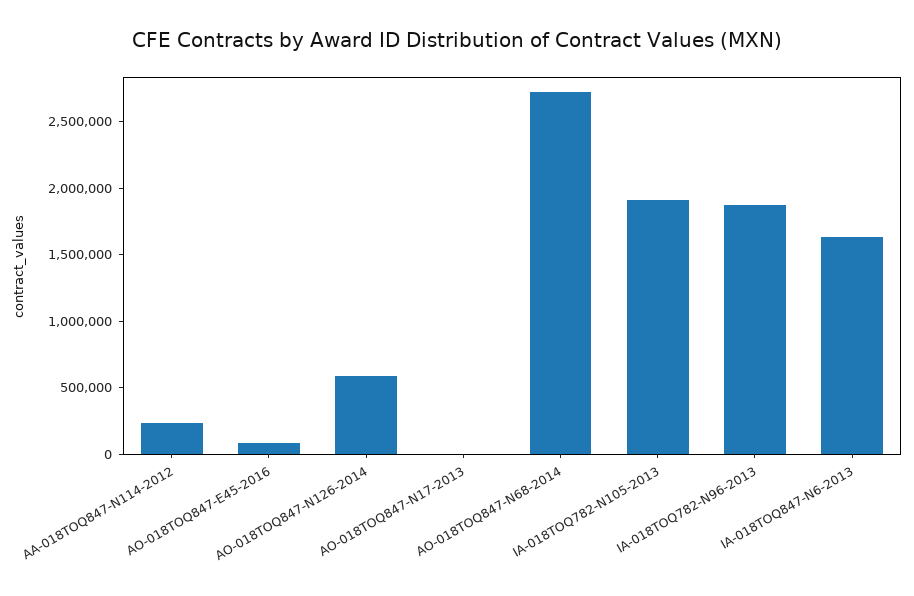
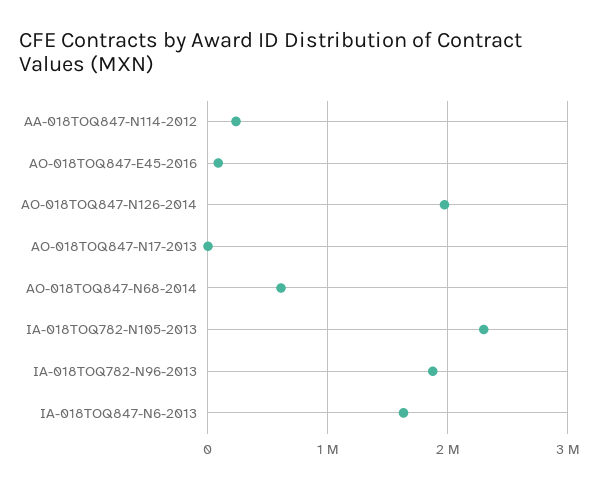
  {
    "AA-018TOQ847-N114-2012": 200000,
    "AO-018TOQ847-E45-2016": 100000,
-   "AO-018TOQ847-N126-2014": 600000,
+   "AO-018TOQ847-N126-2014": 2000000,
    "AO-018TOQ847-N17-2013": 0,
-   "AO-018TOQ847-N68-2014": 2700000,
+   "AO-018TOQ847-N68-2014": 600000,
-   "IA-018TOQ782-N105-2013": 1900000,
+   "IA-018TOQ782-N105-2013": 2300000,
    "IA-018TOQ782-N96-2013": 1900000,
    "IA-018TOQ847-N6-2013": 1600000
  }

